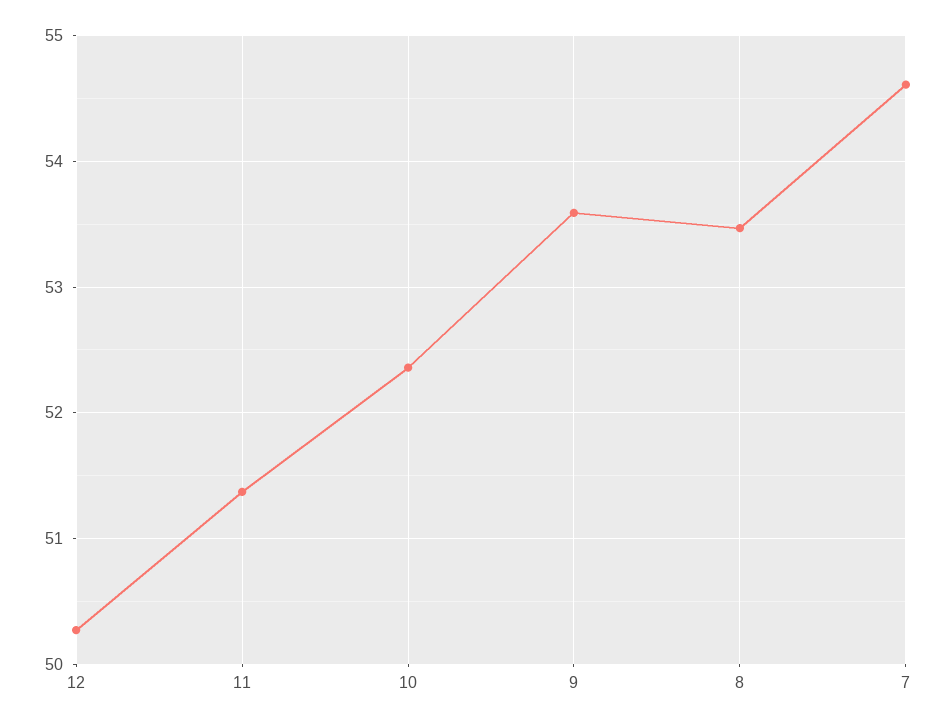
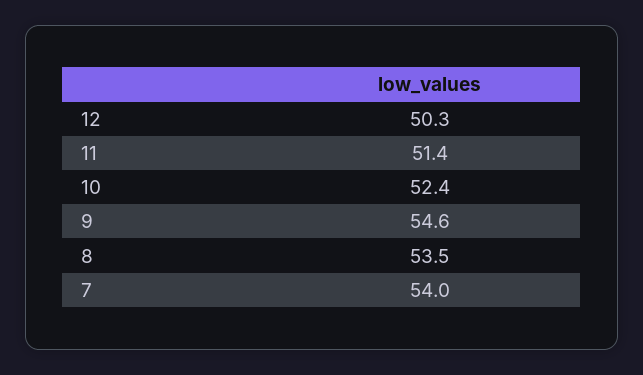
  {
    "12": 50.3,
    "11": 51.4,
    "10": 52.4,
-   "9": 53.6,
+   "9": 54.6,
    "8": 53.5,
-   "7": 54.6
+   "7": 54
  }

